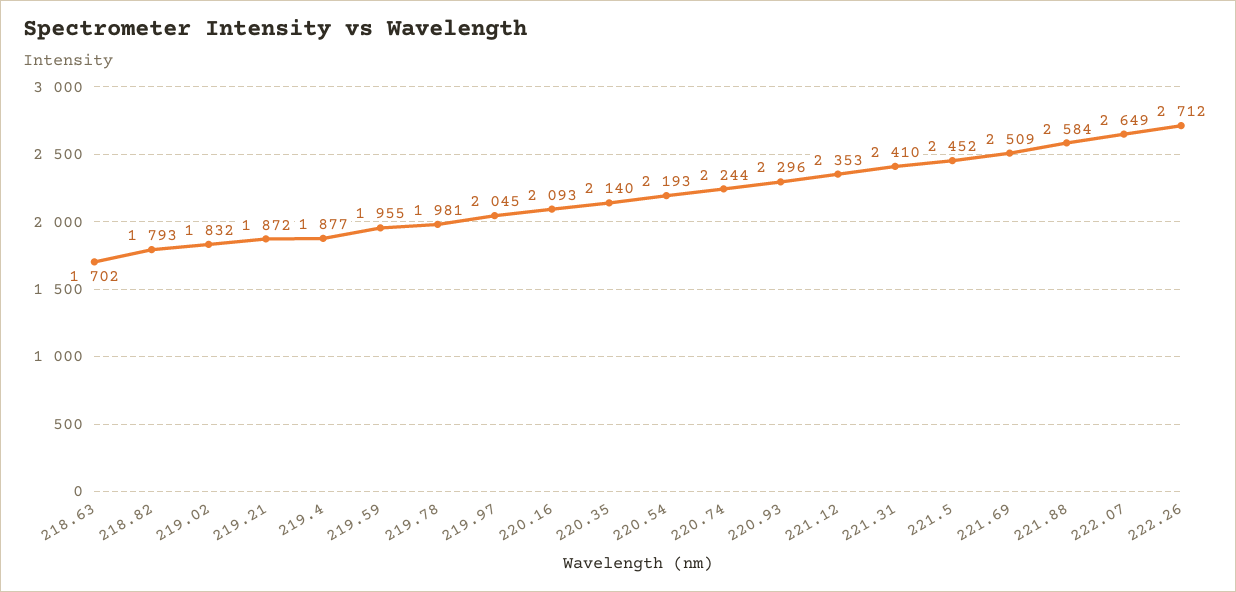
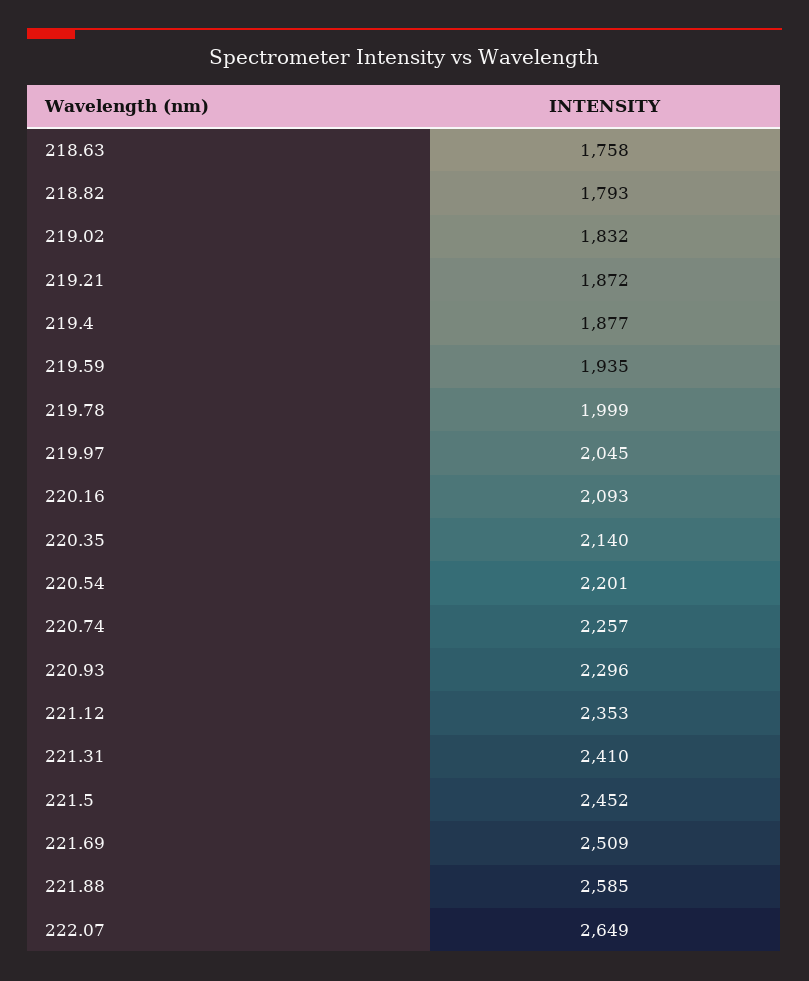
  {
-   "218.63": 1702,
+   "218.63": 1758,
    "218.82": 1793,
    "219.02": 1832,
    "219.21": 1872,
    "219.4": 1877,
-   "219.59": 1955,
+   "219.59": 1935,
-   "219.78": 1981,
+   "219.78": 1999,
    "219.97": 2045,
    "220.16": 2093,
    "220.35": 2140,
-   "220.54": 2193,
+   "220.54": 2201,
-   "220.74": 2244,
+   "220.74": 2257,
    "220.93": 2296,
    "221.12": 2353,
    "221.31": 2410,
    "221.5": 2452,
    "221.69": 2509,
-   "221.88": 2584,
+   "221.88": 2585,
-   "222.07": 2649,
+   "222.07": 2649
-   "222.26": 2712
  }

